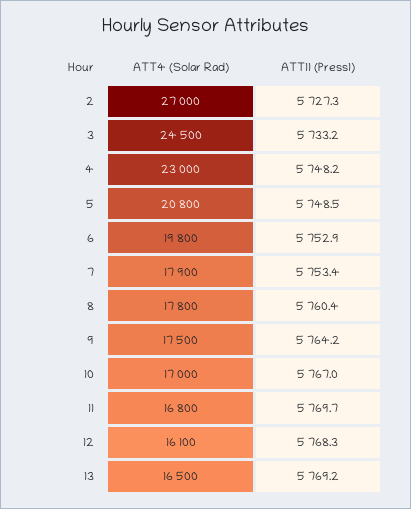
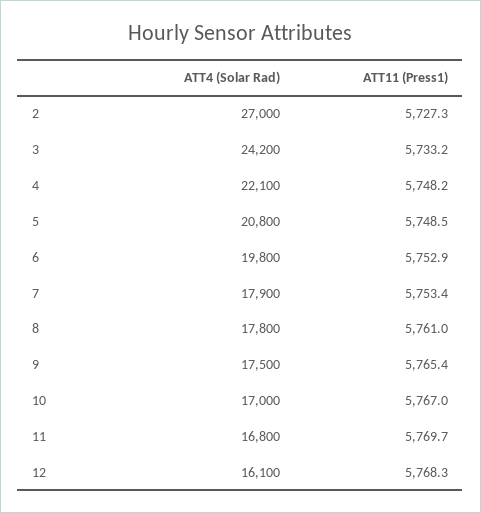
  {
    "ATT4 (Solar Rad)": {
      "2": 27000,
-     "3": 24500,
+     "3": 24200,
-     "4": 23000,
+     "4": 22100,
      "5": 20800,
      "6": 19800,
      "7": 17900,
      "8": 17800,
      "9": 17500,
      "10": 17000,
      "11": 16800,
-     "12": 16100,
+     "12": 16100
-     "13": 16500
    },
    "ATT11 (Press1)": {
      "2": 5727.3,
      "3": 5733.2,
      "4": 5748.2,
      "5": 5748.5,
      "6": 5752.9,
      "7": 5753.4,
-     "8": 5760.4,
+     "8": 5761,
-     "9": 5764.2,
+     "9": 5765.4,
      "10": 5767,
      "11": 5769.7,
-     "12": 5768.3,
+     "12": 5768.3
-     "13": 5769.2
    }
  }

